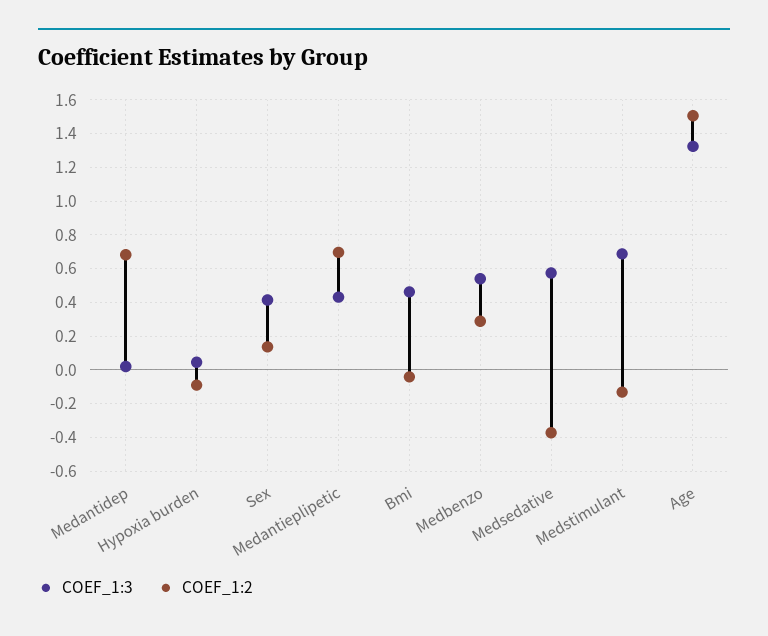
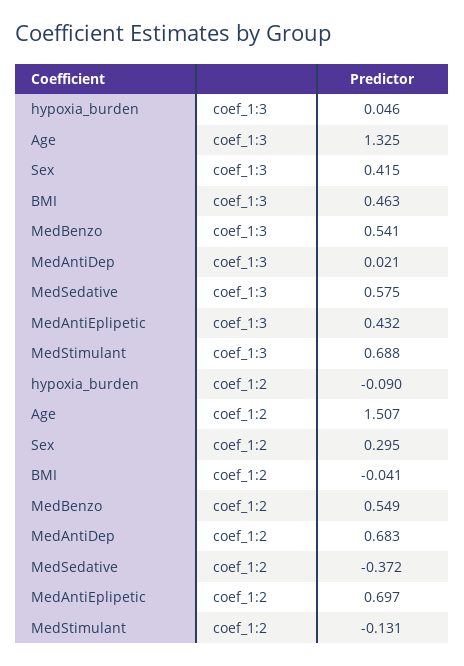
  {
    "COEF_1:3": {
      "Medantidep": 0.021,
      "Hypoxia burden": 0.046,
      "Sex": 0.415,
      "Medantieplipetic": 0.432,
      "Bmi": 0.463,
      "Medbenzo": 0.541,
      "Medsedative": 0.575,
      "Medstimulant": 0.688,
      "Age": 1.325
    },
    "COEF_1:2": {
      "Medantidep": 0.683,
      "Hypoxia burden": -0.09,
-     "Sex": 0.15,
+     "Sex": 0.295,
      "Medantieplipetic": 0.697,
      "Bmi": -0.041,
-     "Medbenzo": 0.3,
+     "Medbenzo": 0.549,
      "Medsedative": -0.372,
      "Medstimulant": -0.131,
      "Age": 1.507
    }
  }

